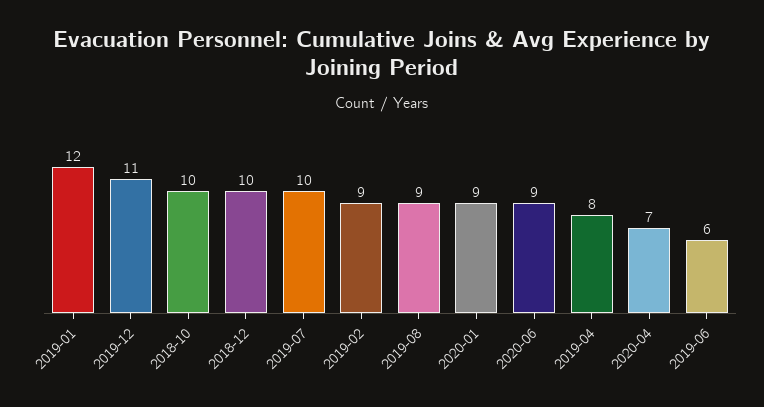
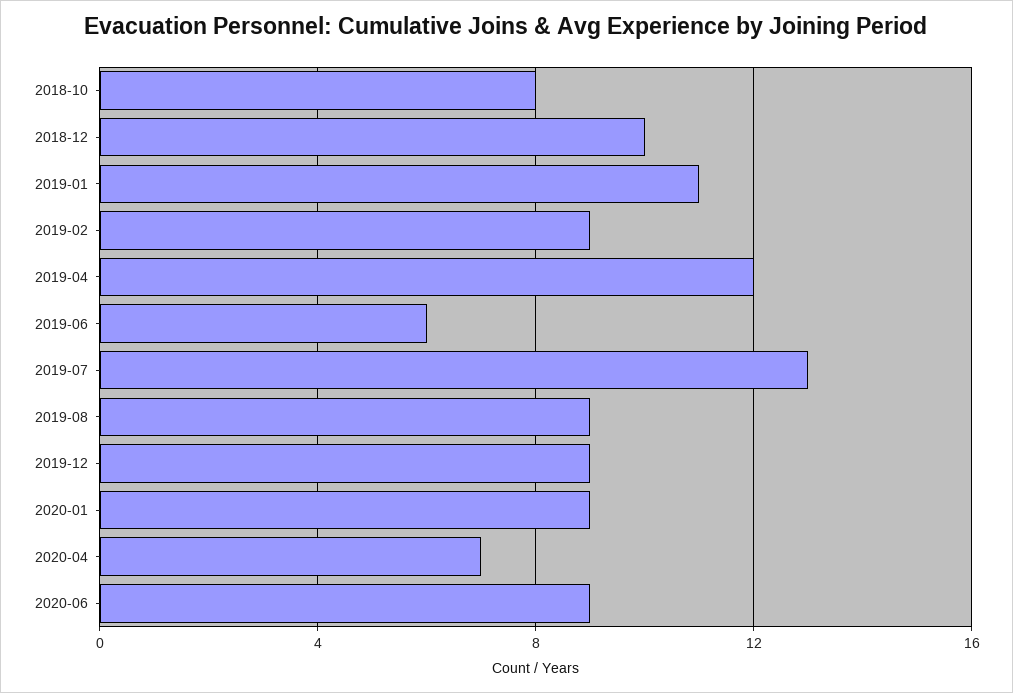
  {
-   "2019-01": 12,
+   "2019-01": 11,
-   "2019-12": 11,
+   "2019-12": 9,
-   "2018-10": 10,
+   "2018-10": 8,
    "2018-12": 10,
-   "2019-07": 10,
+   "2019-07": 13,
    "2019-02": 9,
    "2019-08": 9,
    "2020-01": 9,
    "2020-06": 9,
-   "2019-04": 8,
+   "2019-04": 12,
    "2020-04": 7,
    "2019-06": 6
  }

